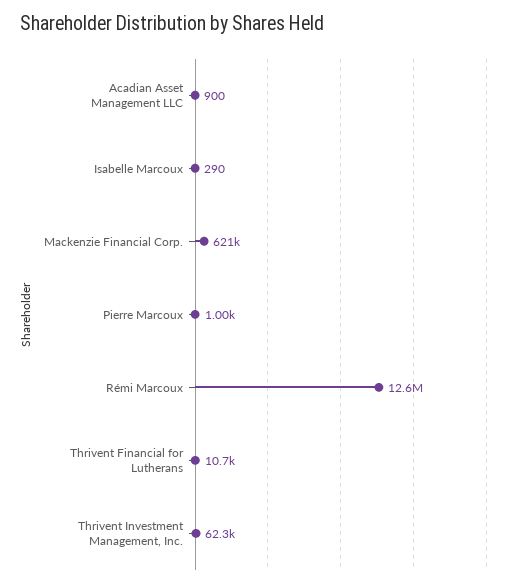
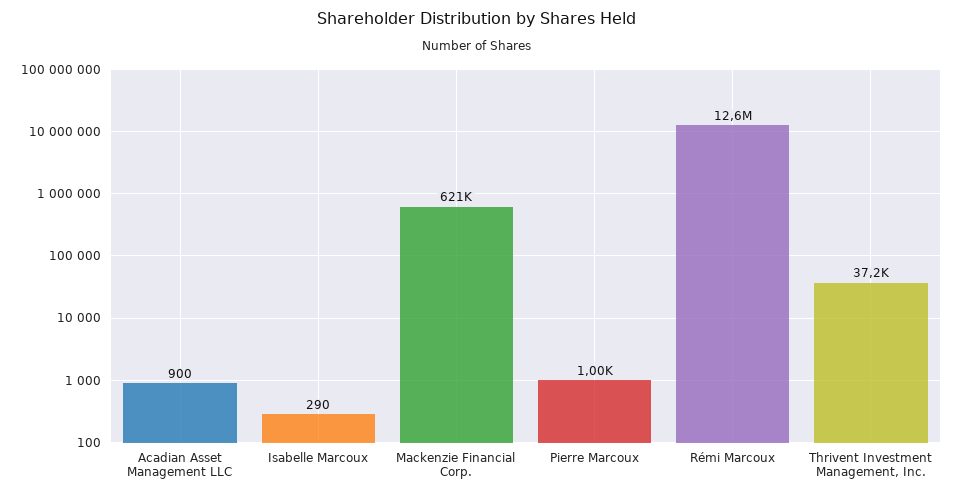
  {
    "Acadian Asset Management LLC": 900,
    "Isabelle Marcoux": 290,
    "Mackenzie Financial Corp.": 621000,
    "Pierre Marcoux": 1000,
    "Rémi Marcoux": 12600000,
-   "Thrivent Financial for Lutherans": 10700,
-   "Thrivent Investment Management, Inc.": 62300
+   "Thrivent Investment Management, Inc.": 37200
  }

